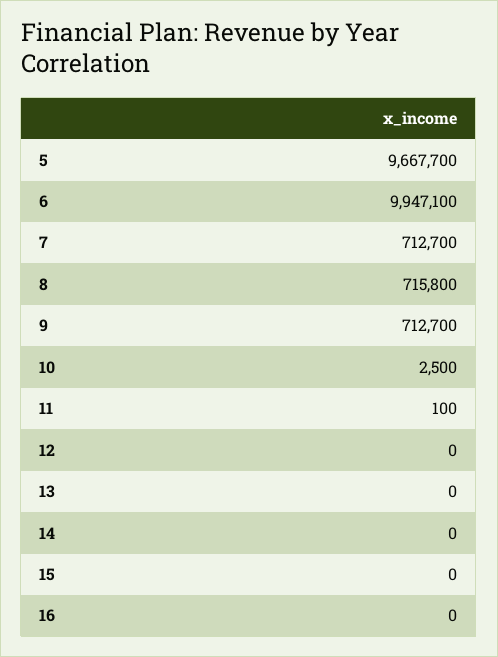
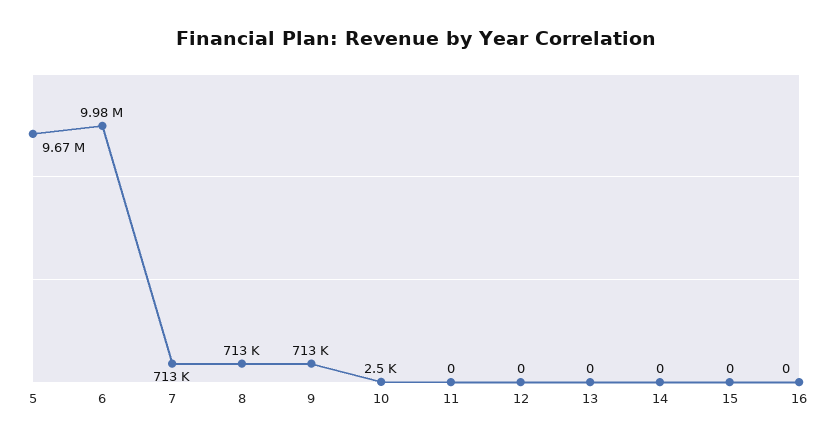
  {
    "5": 9667700,
-   "6": 9947100,
+   "6": 9980000,
    "7": 712700,
-   "8": 715800,
+   "8": 713000,
    "9": 712700,
    "10": 2500,
-   "11": 100,
+   "11": 0,
    "12": 0,
    "13": 0,
    "14": 0,
    "15": 0,
    "16": 0
  }

